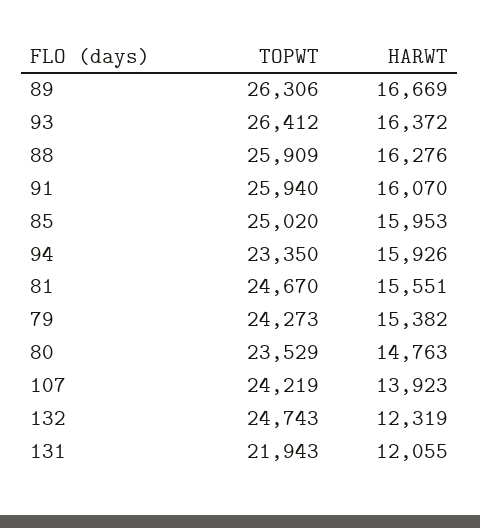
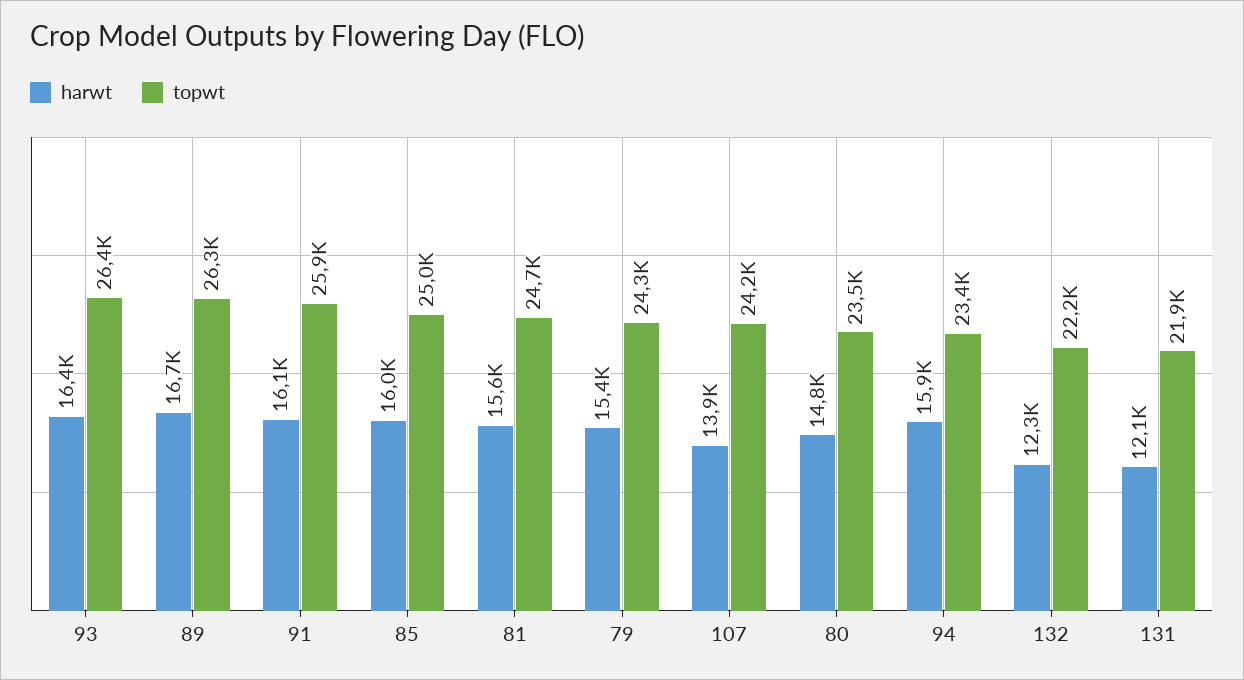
  {
    "TOPWT": {
      "89": 26306,
      "93": 26412,
-     "88": 25909,
      "91": 25940,
      "85": 25020,
      "94": 23350,
      "81": 24670,
      "79": 24273,
      "80": 23529,
      "107": 24219,
-     "132": 24743,
+     "132": 22200,
      "131": 21943
    },
    "HARWT": {
      "89": 16669,
      "93": 16372,
-     "88": 16276,
      "91": 16070,
      "85": 15953,
      "94": 15926,
      "81": 15551,
      "79": 15382,
      "80": 14763,
      "107": 13923,
      "132": 12319,
      "131": 12055
    }
  }

